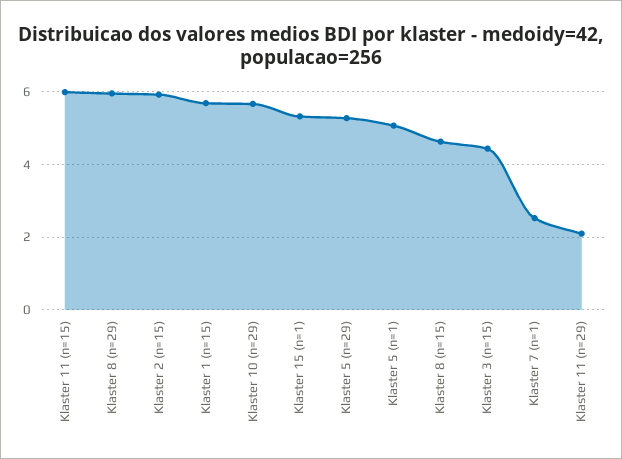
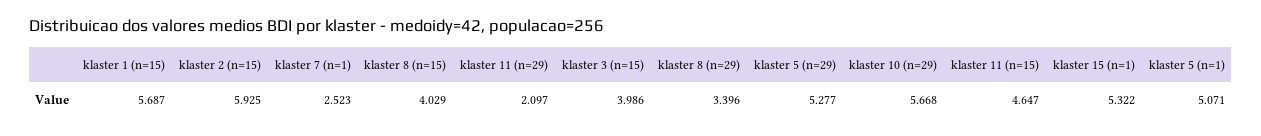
  {
-   "Klaster 11 (n=15)": 6,
+   "Klaster 11 (n=15)": 4.647,
-   "Klaster 8 (n=29)": 6,
+   "Klaster 8 (n=29)": 3.396,
    "Klaster 2 (n=15)": 5.925,
    "Klaster 1 (n=15)": 5.687,
    "Klaster 10 (n=29)": 5.668,
    "Klaster 15 (n=1)": 5.322,
    "Klaster 5 (n=29)": 5.277,
    "Klaster 5 (n=1)": 5.071,
-   "Klaster 8 (n=15)": 4.6,
+   "Klaster 8 (n=15)": 4.029,
-   "Klaster 3 (n=15)": 4.4,
+   "Klaster 3 (n=15)": 3.986,
    "Klaster 7 (n=1)": 2.523,
    "Klaster 11 (n=29)": 2.097
  }

